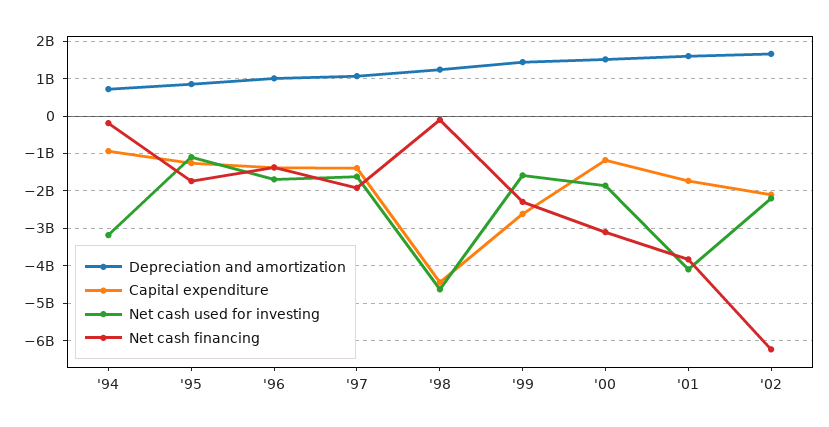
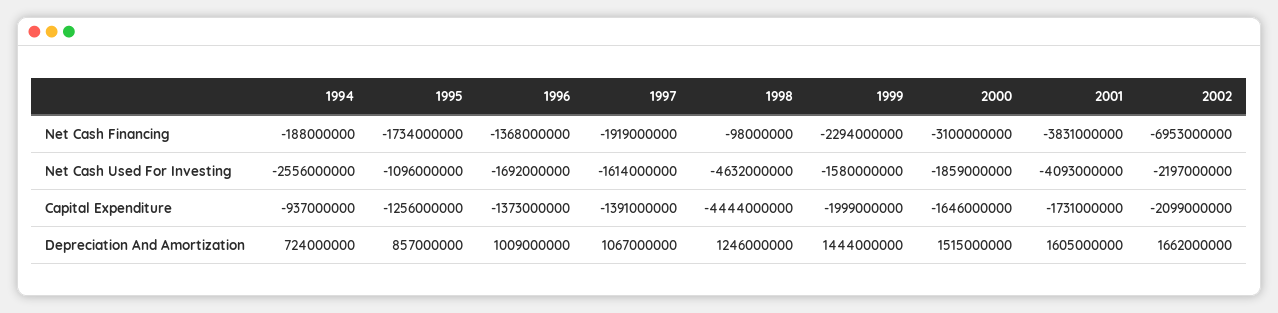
  {
    "Depreciation and amortization": {
      "'94": 724000000,
      "'95": 857000000,
      "'96": 1009000000,
      "'97": 1067000000,
      "'98": 1246000000,
      "'99": 1444000000,
      "'00": 1515000000,
      "'01": 1605000000,
      "'02": 1662000000
    },
    "Capital expenditure": {
      "'94": -937000000,
      "'95": -1256000000,
      "'96": -1373000000,
      "'97": -1391000000,
      "'98": -4444000000,
-     "'99": -2600000000,
+     "'99": -1999000000,
-     "'00": -1200000000,
+     "'00": -1646000000,
      "'01": -1731000000,
      "'02": -2099000000
    },
    "Net cash used for investing": {
-     "'94": -3200000000,
+     "'94": -2556000000,
      "'95": -1096000000,
      "'96": -1692000000,
      "'97": -1614000000,
      "'98": -4632000000,
      "'99": -1580000000,
      "'00": -1859000000,
      "'01": -4093000000,
      "'02": -2197000000
    },
    "Net cash financing": {
      "'94": -188000000,
      "'95": -1734000000,
      "'96": -1368000000,
      "'97": -1919000000,
      "'98": -98000000,
      "'99": -2294000000,
      "'00": -3100000000,
      "'01": -3831000000,
-     "'02": -6200000000
+     "'02": -6953000000
    }
  }

